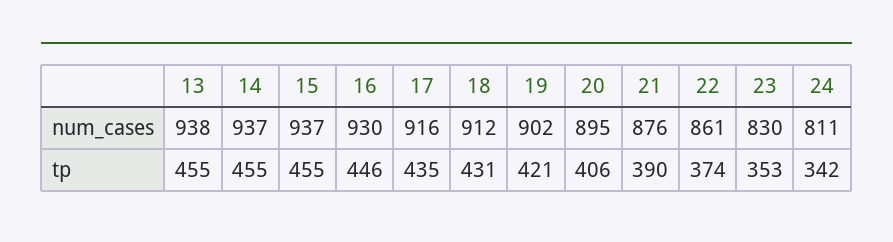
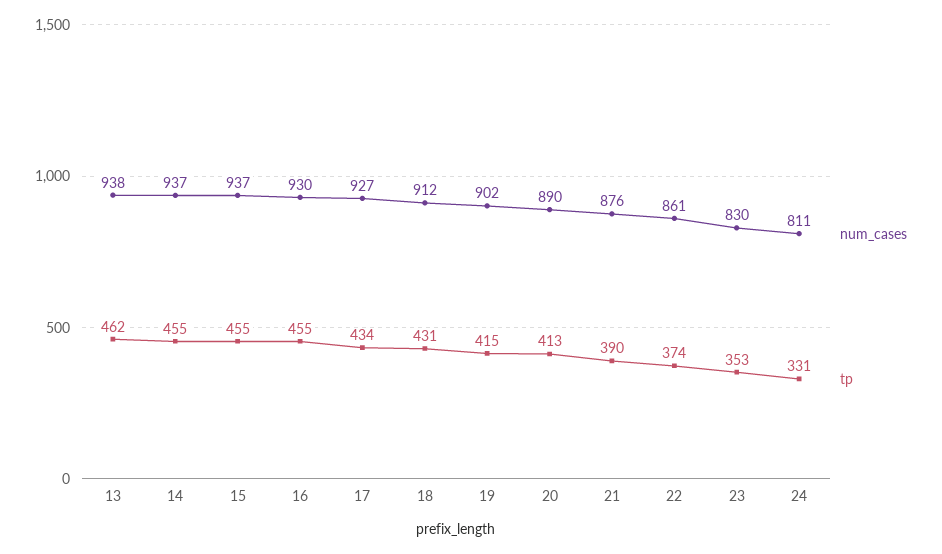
  {
    "num_cases": {
      "13": 938,
      "14": 937,
      "15": 937,
      "16": 930,
-     "17": 916,
+     "17": 927,
      "18": 912,
      "19": 902,
-     "20": 895,
+     "20": 890,
      "21": 876,
      "22": 861,
      "23": 830,
      "24": 811
    },
    "tp": {
-     "13": 455,
+     "13": 462,
      "14": 455,
      "15": 455,
-     "16": 446,
+     "16": 455,
-     "17": 435,
+     "17": 434,
      "18": 431,
-     "19": 421,
+     "19": 415,
-     "20": 406,
+     "20": 413,
      "21": 390,
      "22": 374,
      "23": 353,
-     "24": 342
+     "24": 331
    }
  }

